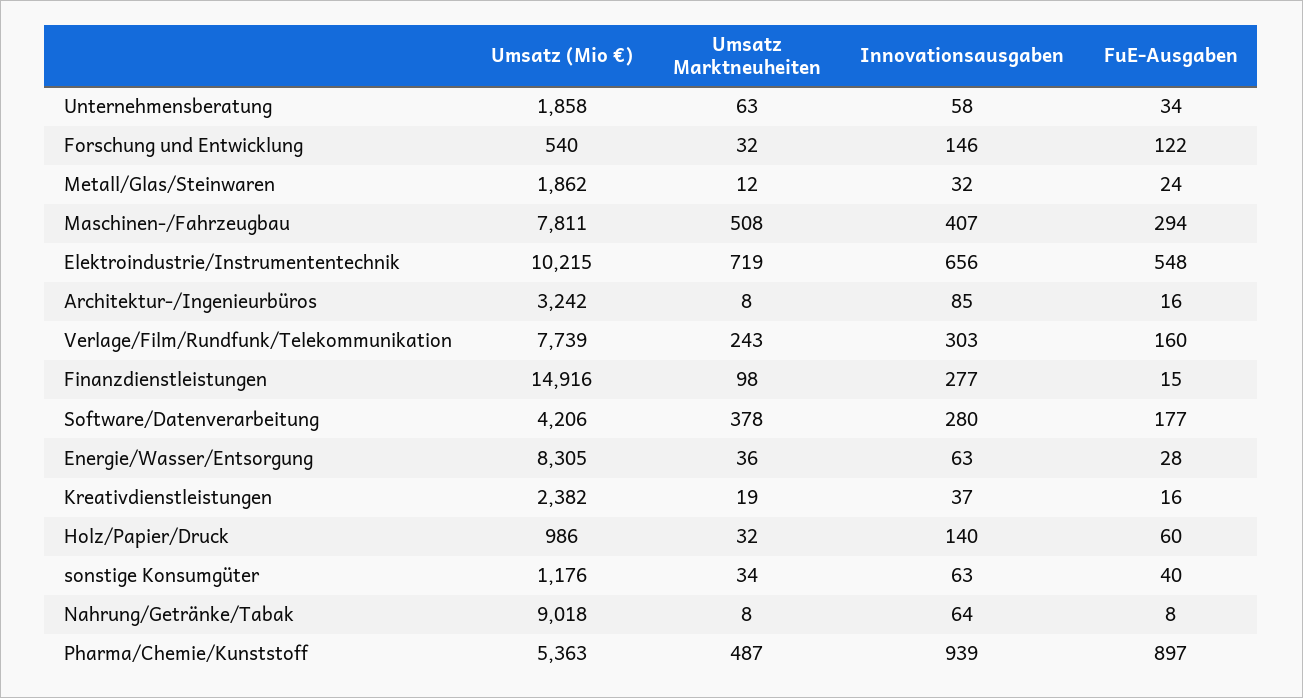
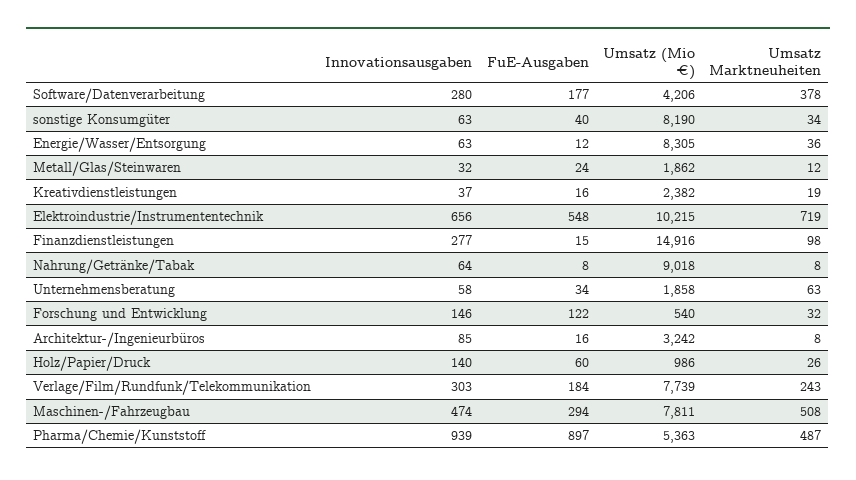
  {
    "Umsatz (Mio €)": {
      "Unternehmensberatung": 1858,
      "Forschung und Entwicklung": 540,
      "Metall/Glas/Steinwaren": 1862,
      "Maschinen-/Fahrzeugbau": 7811,
      "Elektroindustrie/Instrumententechnik": 10215,
      "Architektur-/Ingenieurbüros": 3242,
      "Verlage/Film/Rundfunk/Telekommunikation": 7739,
      "Finanzdienstleistungen": 14916,
      "Software/Datenverarbeitung": 4206,
      "Energie/Wasser/Entsorgung": 8305,
      "Kreativdienstleistungen": 2382,
      "Holz/Papier/Druck": 986,
-     "sonstige Konsumgüter": 1176,
+     "sonstige Konsumgüter": 8190,
      "Nahrung/Getränke/Tabak": 9018,
      "Pharma/Chemie/Kunststoff": 5363
    },
    "Umsatz Marktneuheiten": {
      "Unternehmensberatung": 63,
      "Forschung und Entwicklung": 32,
      "Metall/Glas/Steinwaren": 12,
      "Maschinen-/Fahrzeugbau": 508,
      "Elektroindustrie/Instrumententechnik": 719,
      "Architektur-/Ingenieurbüros": 8,
      "Verlage/Film/Rundfunk/Telekommunikation": 243,
      "Finanzdienstleistungen": 98,
      "Software/Datenverarbeitung": 378,
      "Energie/Wasser/Entsorgung": 36,
      "Kreativdienstleistungen": 19,
-     "Holz/Papier/Druck": 32,
+     "Holz/Papier/Druck": 26,
      "sonstige Konsumgüter": 34,
      "Nahrung/Getränke/Tabak": 8,
      "Pharma/Chemie/Kunststoff": 487
    },
    "Innovationsausgaben": {
      "Unternehmensberatung": 58,
      "Forschung und Entwicklung": 146,
      "Metall/Glas/Steinwaren": 32,
-     "Maschinen-/Fahrzeugbau": 407,
+     "Maschinen-/Fahrzeugbau": 474,
      "Elektroindustrie/Instrumententechnik": 656,
      "Architektur-/Ingenieurbüros": 85,
      "Verlage/Film/Rundfunk/Telekommunikation": 303,
      "Finanzdienstleistungen": 277,
      "Software/Datenverarbeitung": 280,
      "Energie/Wasser/Entsorgung": 63,
      "Kreativdienstleistungen": 37,
      "Holz/Papier/Druck": 140,
      "sonstige Konsumgüter": 63,
      "Nahrung/Getränke/Tabak": 64,
      "Pharma/Chemie/Kunststoff": 939
    },
    "FuE-Ausgaben": {
      "Unternehmensberatung": 34,
      "Forschung und Entwicklung": 122,
      "Metall/Glas/Steinwaren": 24,
      "Maschinen-/Fahrzeugbau": 294,
      "Elektroindustrie/Instrumententechnik": 548,
      "Architektur-/Ingenieurbüros": 16,
-     "Verlage/Film/Rundfunk/Telekommunikation": 160,
+     "Verlage/Film/Rundfunk/Telekommunikation": 184,
      "Finanzdienstleistungen": 15,
      "Software/Datenverarbeitung": 177,
-     "Energie/Wasser/Entsorgung": 28,
+     "Energie/Wasser/Entsorgung": 12,
      "Kreativdienstleistungen": 16,
      "Holz/Papier/Druck": 60,
      "sonstige Konsumgüter": 40,
      "Nahrung/Getränke/Tabak": 8,
      "Pharma/Chemie/Kunststoff": 897
    }
  }

